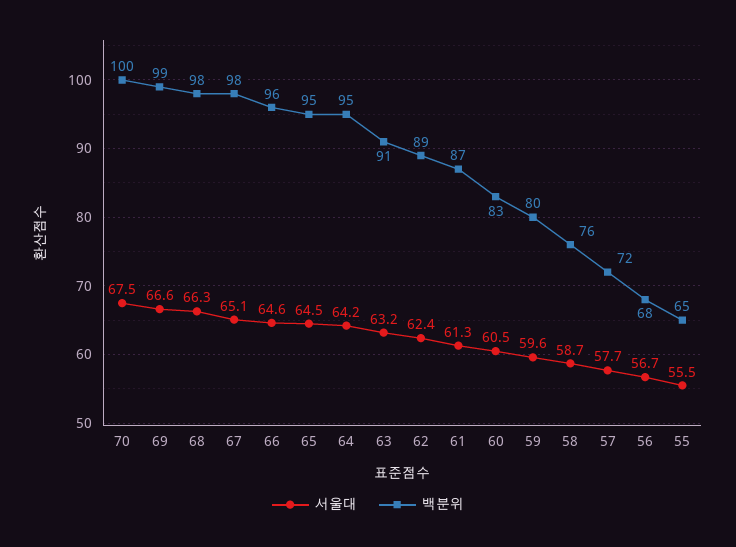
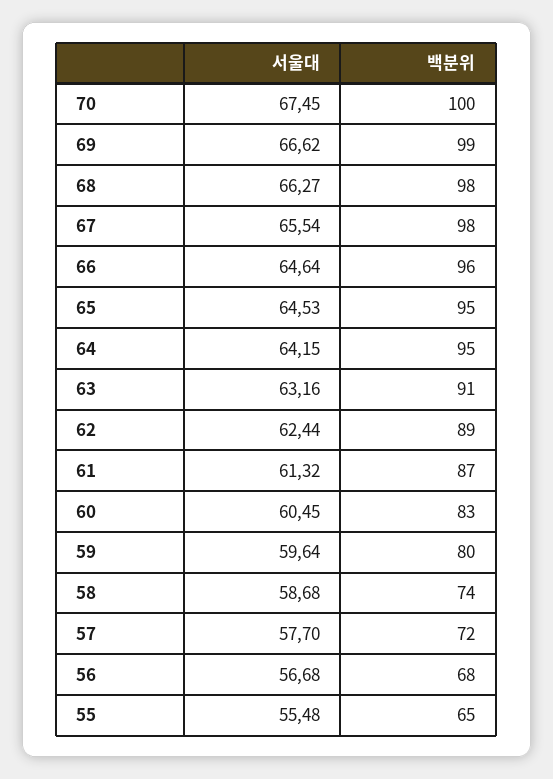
  {
    "서울대": {
      "70": 67.45,
      "69": 66.62,
      "68": 66.27,
-     "67": 65.1,
+     "67": 65.54,
      "66": 64.64,
      "65": 64.53,
      "64": 64.15,
      "63": 63.16,
      "62": 62.44,
      "61": 61.32,
      "60": 60.45,
      "59": 59.64,
      "58": 58.68,
      "57": 57.7,
      "56": 56.68,
      "55": 55.48
    },
    "백분위": {
      "70": 100,
      "69": 99,
      "68": 98,
      "67": 98,
      "66": 96,
      "65": 95,
      "64": 95,
      "63": 91,
      "62": 89,
      "61": 87,
      "60": 83,
      "59": 80,
-     "58": 76,
+     "58": 74,
      "57": 72,
      "56": 68,
      "55": 65
    }
  }

